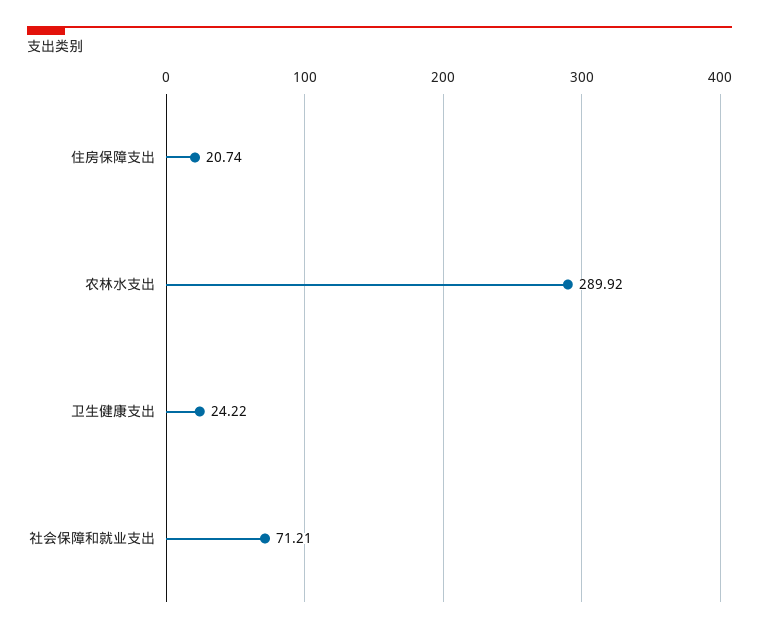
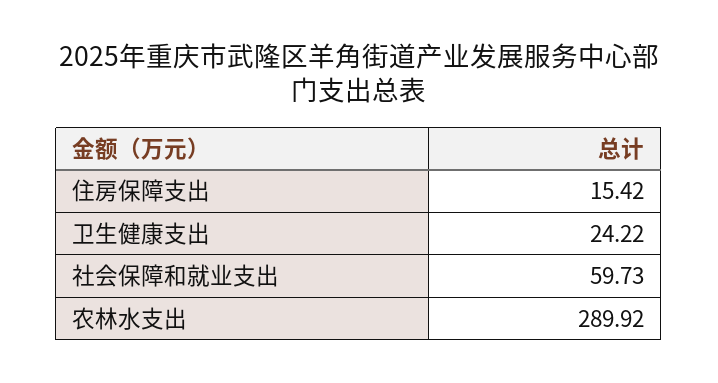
  {
-   "住房保障支出": 20.74,
+   "住房保障支出": 15.42,
    "农林水支出": 289.92,
    "卫生健康支出": 24.22,
-   "社会保障和就业支出": 71.21
+   "社会保障和就业支出": 59.73
  }

